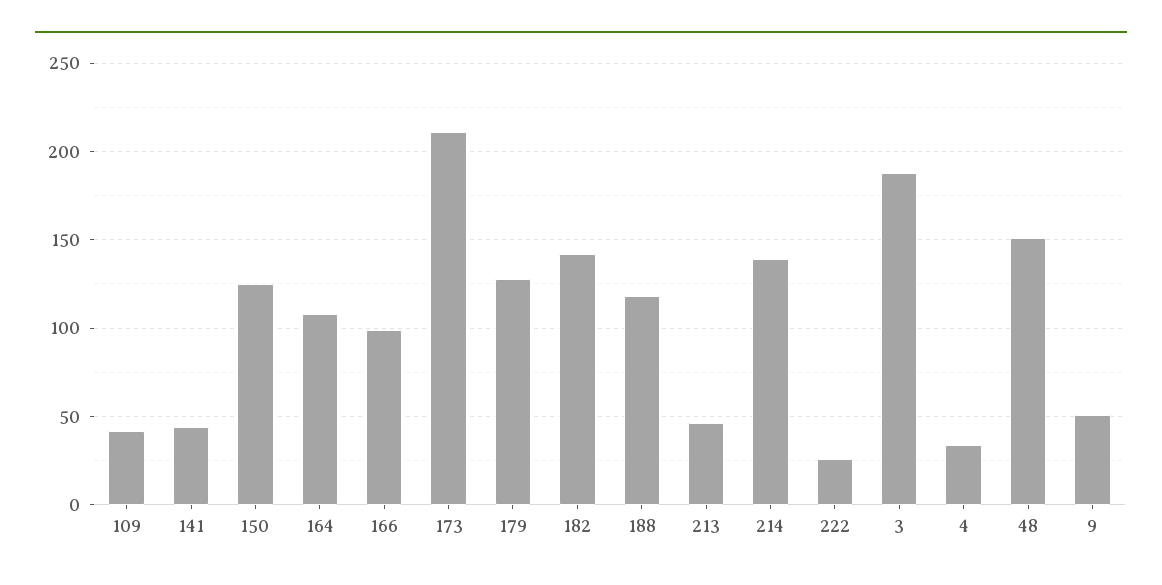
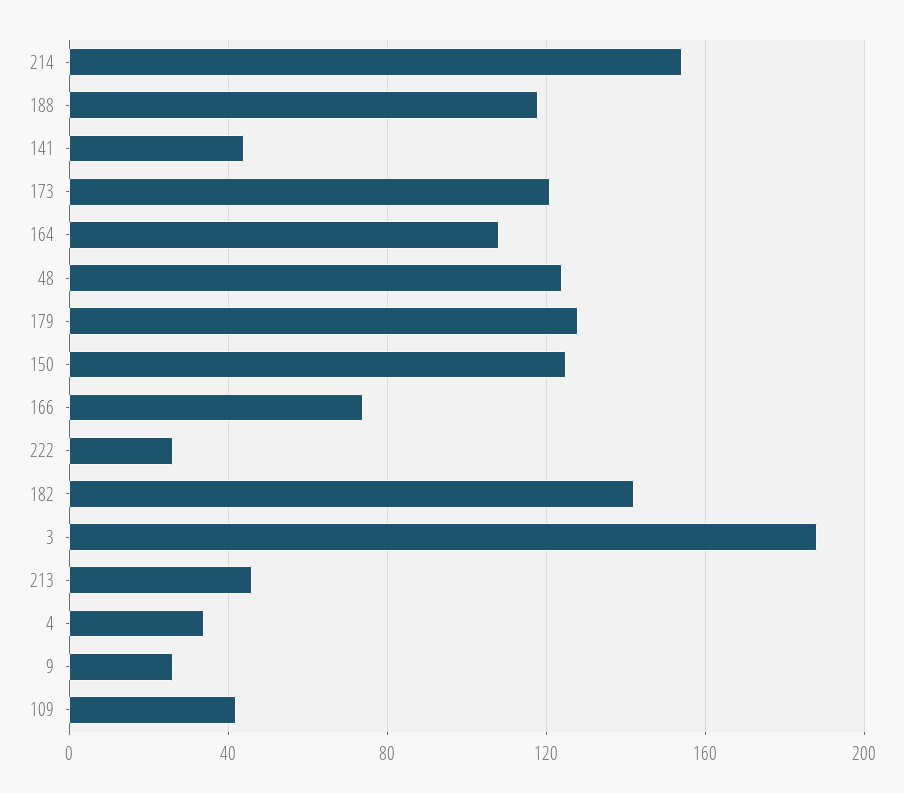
  {
    "109": 40,
    "141": 45,
    "150": 125,
    "164": 110,
-   "166": 100,
+   "166": 75,
-   "173": 210,
+   "173": 120,
    "179": 130,
    "182": 140,
    "188": 120,
    "213": 45,
-   "214": 140,
+   "214": 155,
    "222": 25,
    "3": 190,
    "4": 35,
-   "48": 150,
+   "48": 125,
-   "9": 50
+   "9": 25
  }

